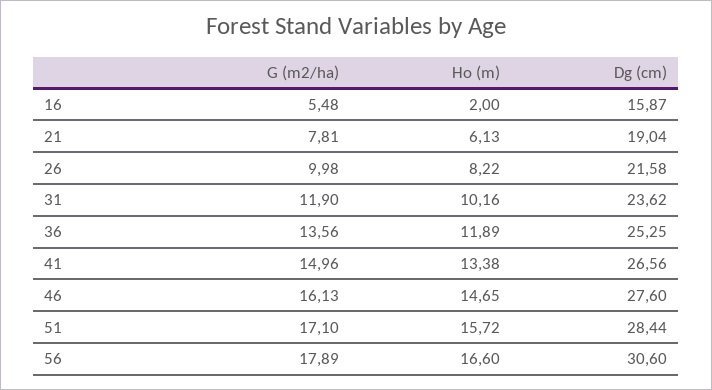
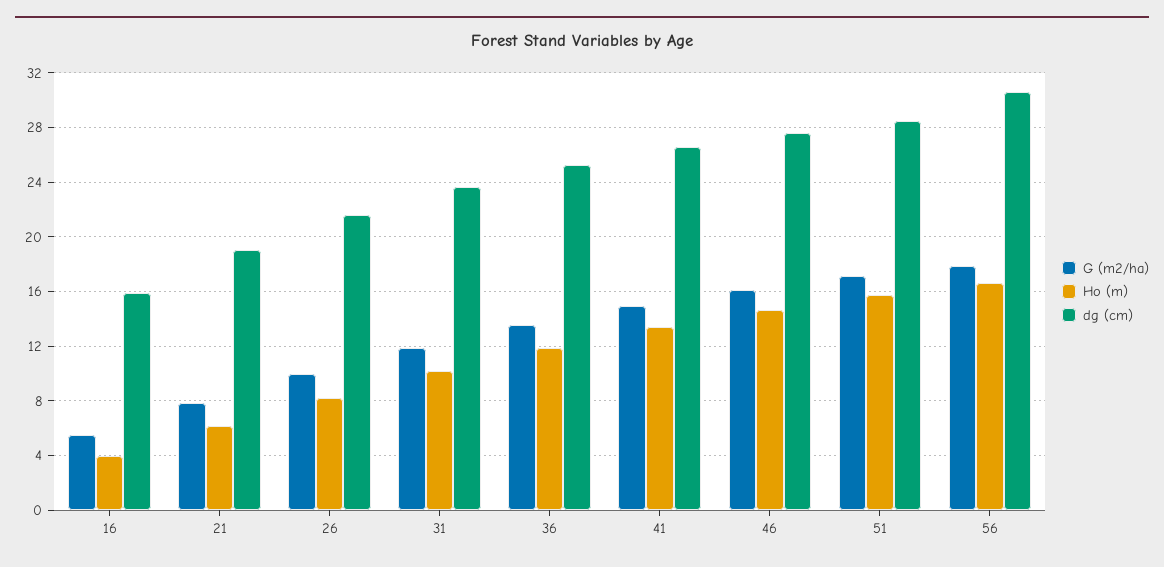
  {
    "G (m2/ha)": {
      "16": 5.48,
      "21": 7.81,
      "26": 9.98,
      "31": 11.9,
      "36": 13.56,
      "41": 14.96,
      "46": 16.13,
      "51": 17.1,
      "56": 17.89
    },
    "Ho (m)": {
-     "16": 2,
+     "16": 4,
      "21": 6.13,
      "26": 8.22,
      "31": 10.16,
      "36": 11.89,
      "41": 13.38,
      "46": 14.65,
      "51": 15.72,
      "56": 16.6
    },
    "Dg (cm)": {
      "16": 15.87,
      "21": 19.04,
      "26": 21.58,
      "31": 23.62,
      "36": 25.25,
      "41": 26.56,
      "46": 27.6,
      "51": 28.44,
      "56": 30.6
    }
  }

